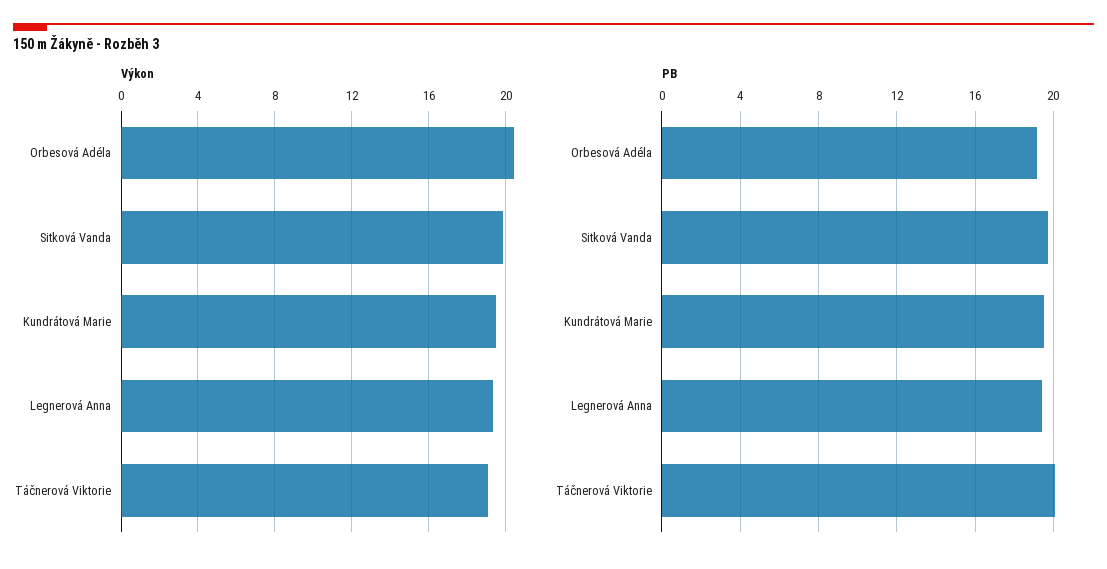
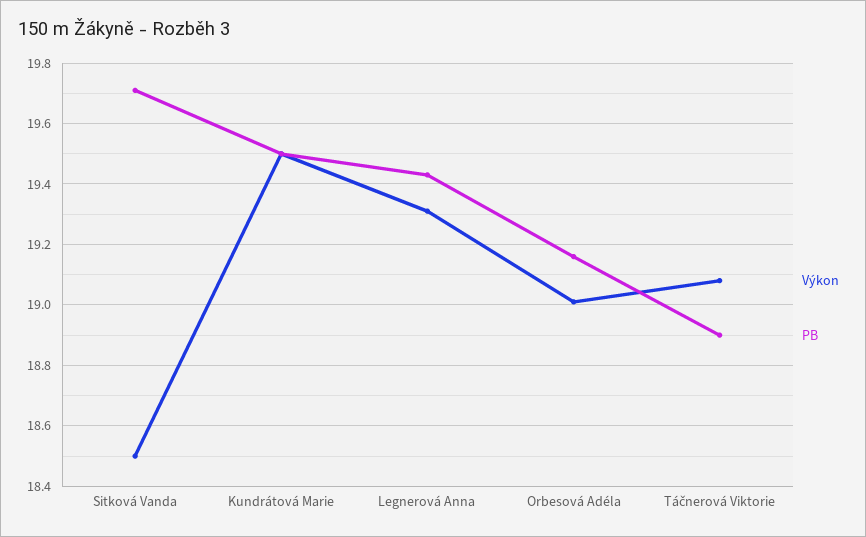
  {
    "Výkon": {
-     "Orbesová Adéla": 20.5,
+     "Orbesová Adéla": 19,
-     "Sitková Vanda": 20,
+     "Sitková Vanda": 18.5,
      "Kundrátová Marie": 19.5,
      "Legnerová Anna": 19.3,
      "Táčnerová Viktorie": 19.1
    },
    "PB": {
      "Orbesová Adéla": 19.15,
      "Sitková Vanda": 19.7,
      "Kundrátová Marie": 19.5,
      "Legnerová Anna": 19.45,
-     "Táčnerová Viktorie": 20
+     "Táčnerová Viktorie": 18.9
    }
  }

